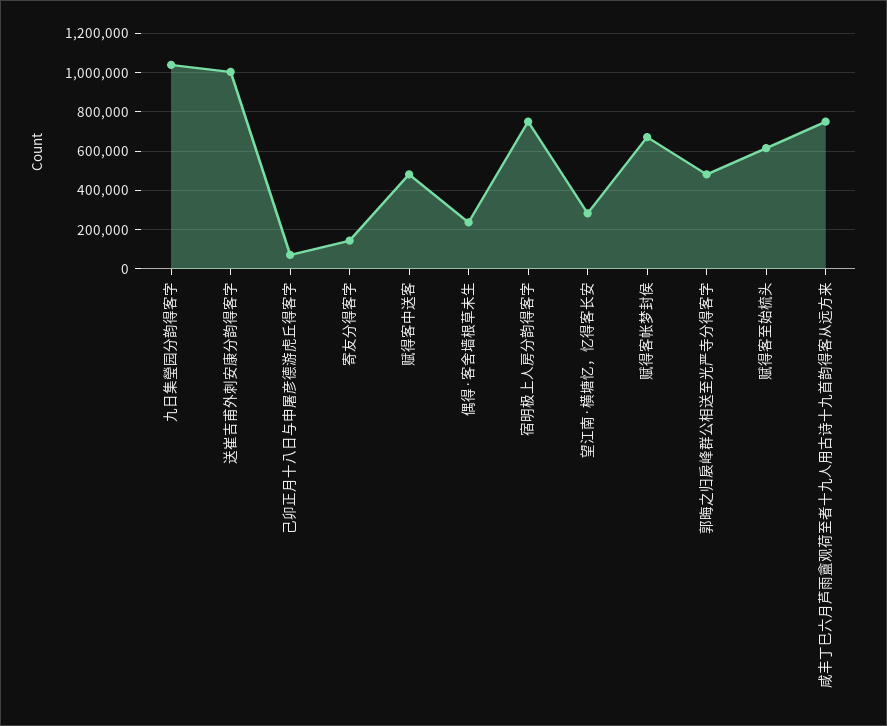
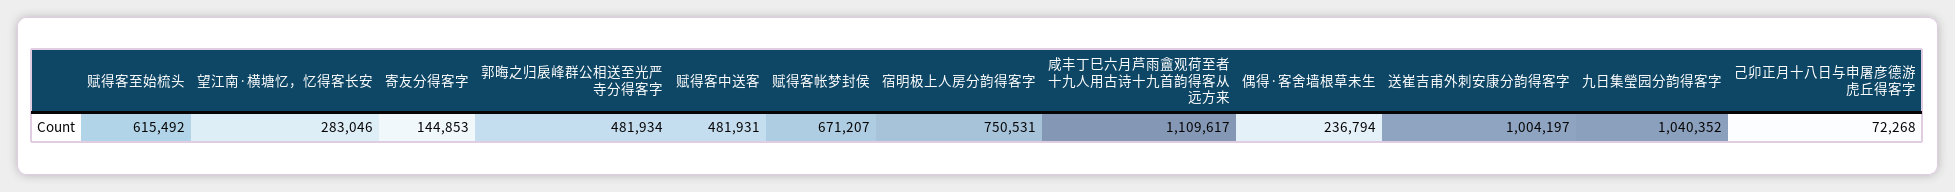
  {
    "九日集瑩园分韵得客字": 1040352,
    "送崔吉甫外刺安康分韵得客字": 1004197,
    "己卯正月十八日与申屠彦德游虎丘得客字": 72268,
    "寄友分得客字": 144853,
    "赋得客中送客": 481931,
    "偶得·客舍墙根草未生": 236794,
    "宿明极上人房分韵得客字": 750531,
    "望江南·横塘忆，忆得客长安": 283046,
    "赋得客帐梦封侯": 671207,
    "郭晦之归扆峰群公相送至光严寺分得客字": 481934,
    "赋得客至始梳头": 615492,
-   "咸丰丁巳六月芦雨盦观荷至者十九人用古诗十九首韵得客从远方来": 750000
+   "咸丰丁巳六月芦雨盦观荷至者十九人用古诗十九首韵得客从远方来": 1109617
  }

